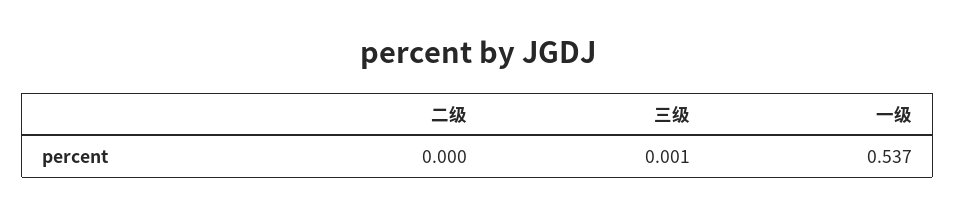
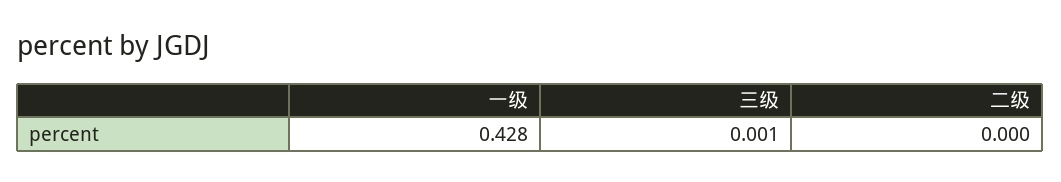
  {
    "二级": 0,
    "三级": 0.001,
-   "一级": 0.537
+   "一级": 0.428
  }

